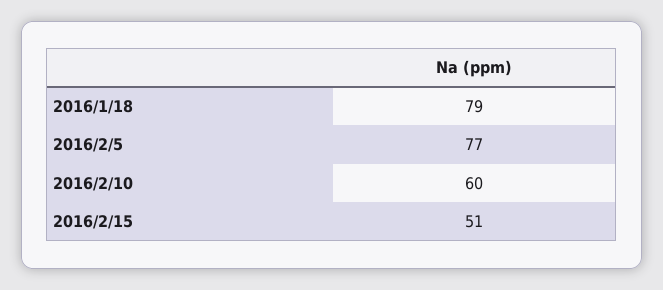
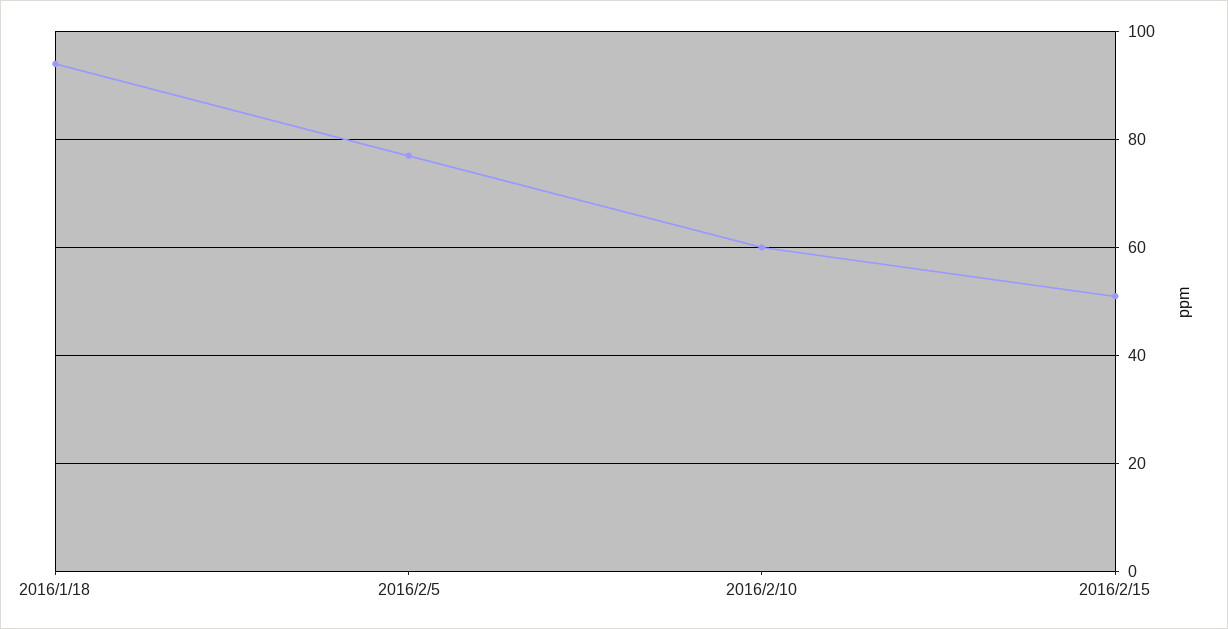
  {
-   "2016/1/18": 79,
+   "2016/1/18": 95,
    "2016/2/5": 77,
    "2016/2/10": 60,
    "2016/2/15": 51
  }

